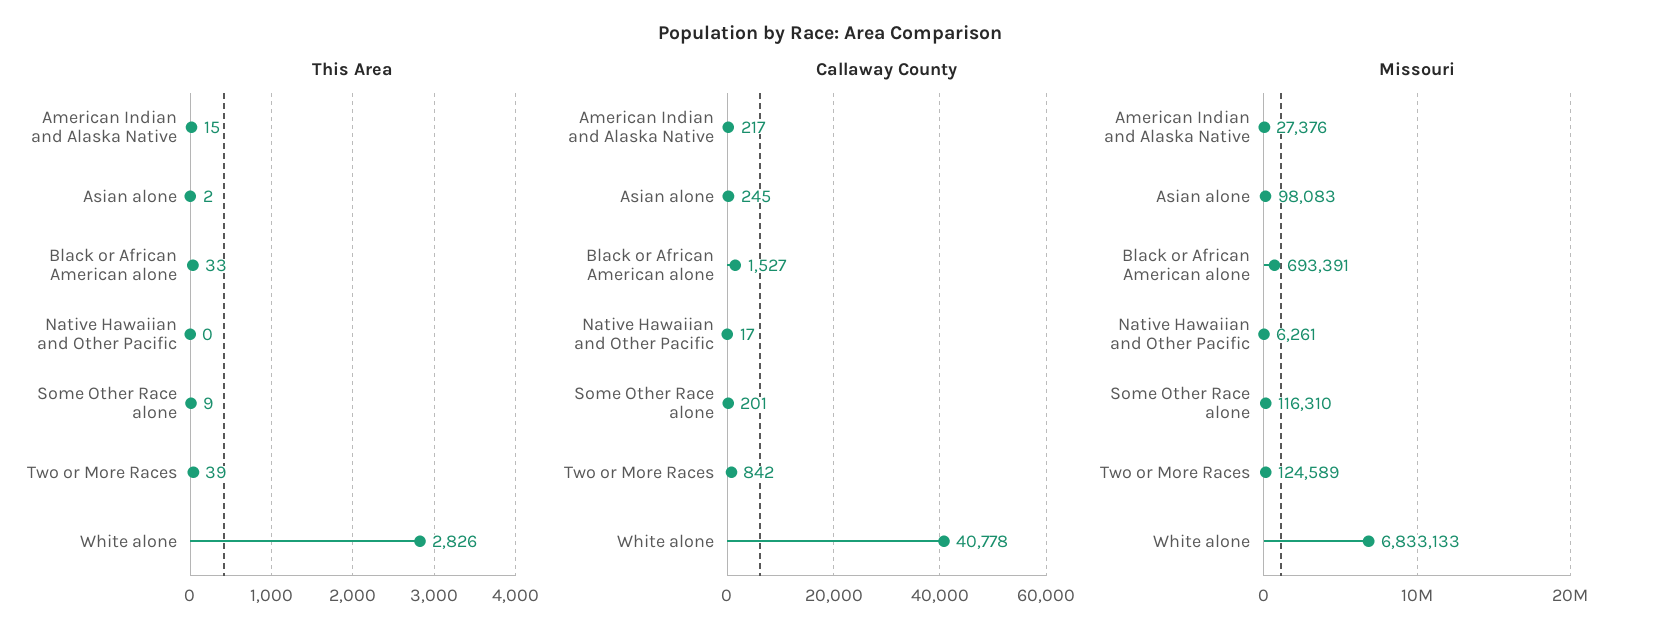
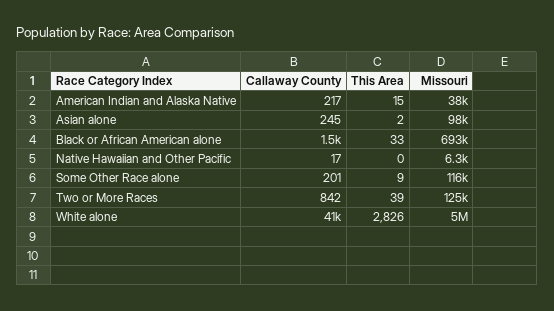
  {
    "This Area": {
      "American Indian and Alaska Native": 15,
      "Asian alone": 2,
      "Black or African American alone": 33,
      "Native Hawaiian and Other Pacific": 0,
      "Some Other Race alone": 9,
      "Two or More Races": 39,
      "White alone": 2826
    },
    "Callaway County": {
      "American Indian and Alaska Native": 217,
      "Asian alone": 245,
      "Black or African American alone": 1527,
      "Native Hawaiian and Other Pacific": 17,
      "Some Other Race alone": 201,
      "Two or More Races": 842,
      "White alone": 40778
    },
    "Missouri": {
-     "American Indian and Alaska Native": 27376,
+     "American Indian and Alaska Native": 38000,
      "Asian alone": 98083,
      "Black or African American alone": 693391,
      "Native Hawaiian and Other Pacific": 6261,
      "Some Other Race alone": 116310,
      "Two or More Races": 124589,
-     "White alone": 6833133
+     "White alone": 5000000
    }
  }

